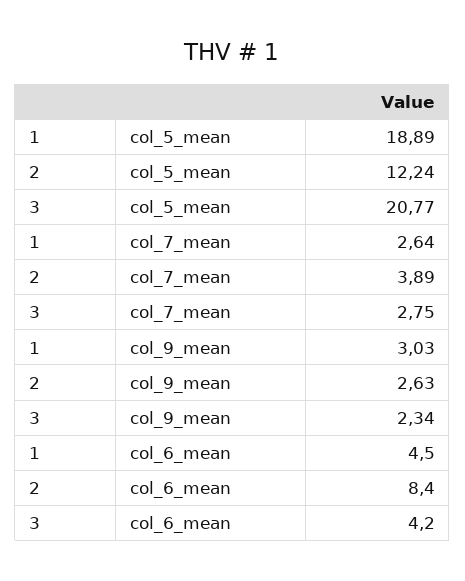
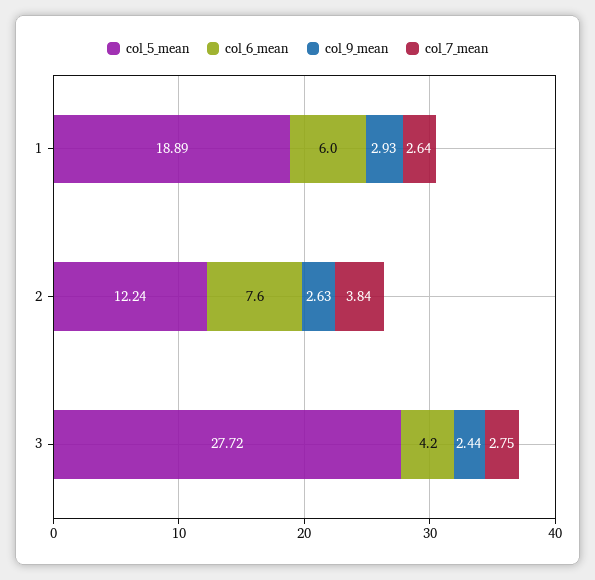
  {
    "col_5_mean": {
      "1": 18.89,
      "2": 12.24,
-     "3": 20.77
+     "3": 27.72
    },
    "col_7_mean": {
      "1": 2.64,
-     "2": 3.89,
+     "2": 3.84,
      "3": 2.75
    },
    "col_9_mean": {
-     "1": 3.03,
+     "1": 2.93,
      "2": 2.63,
-     "3": 2.34
+     "3": 2.44
    },
    "col_6_mean": {
-     "1": 4.5,
+     "1": 6,
-     "2": 8.4,
+     "2": 7.6,
      "3": 4.2
    }
  }

